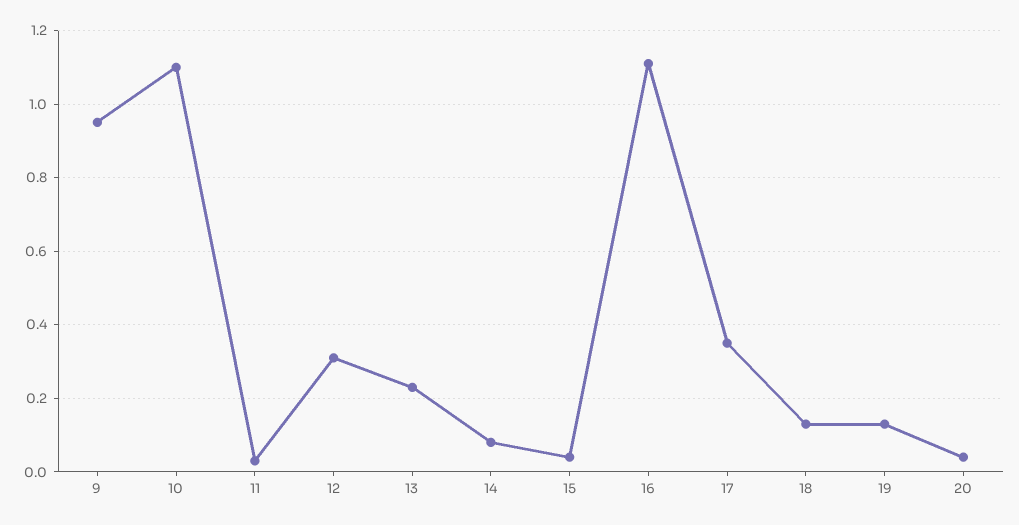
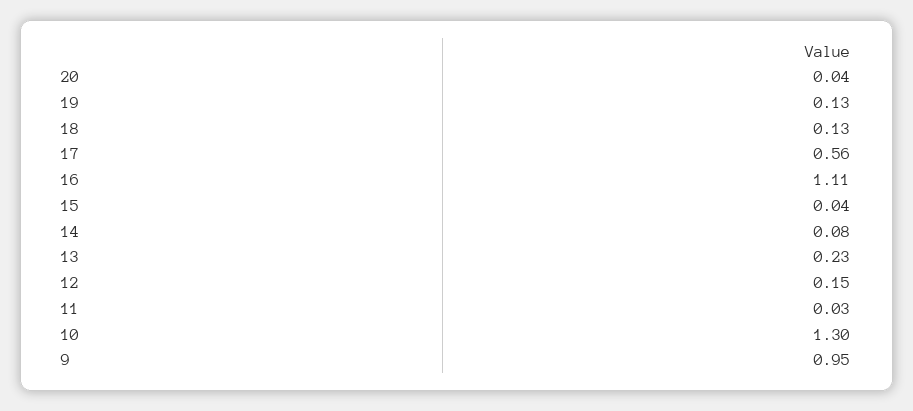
  {
    "9": 0.95,
-   "10": 1.1,
+   "10": 1.3,
    "11": 0.03,
-   "12": 0.3,
+   "12": 0.15,
    "13": 0.23,
    "14": 0.08,
    "15": 0.04,
    "16": 1.11,
-   "17": 0.35,
+   "17": 0.56,
    "18": 0.13,
    "19": 0.13,
    "20": 0.04
  }

